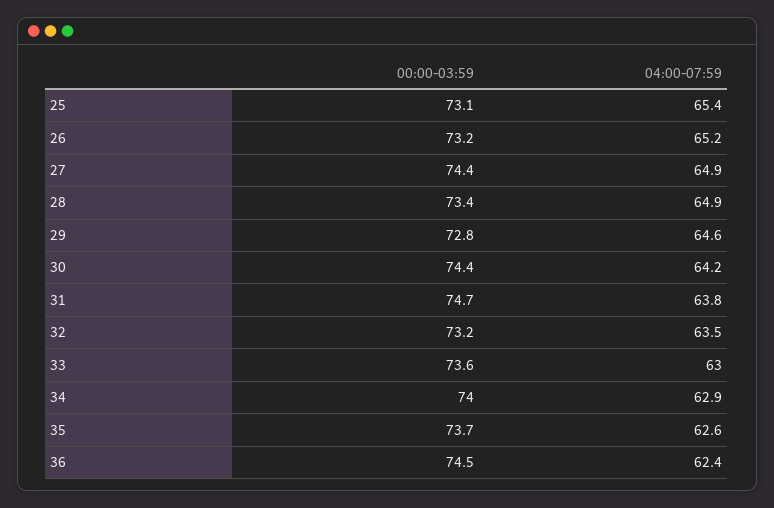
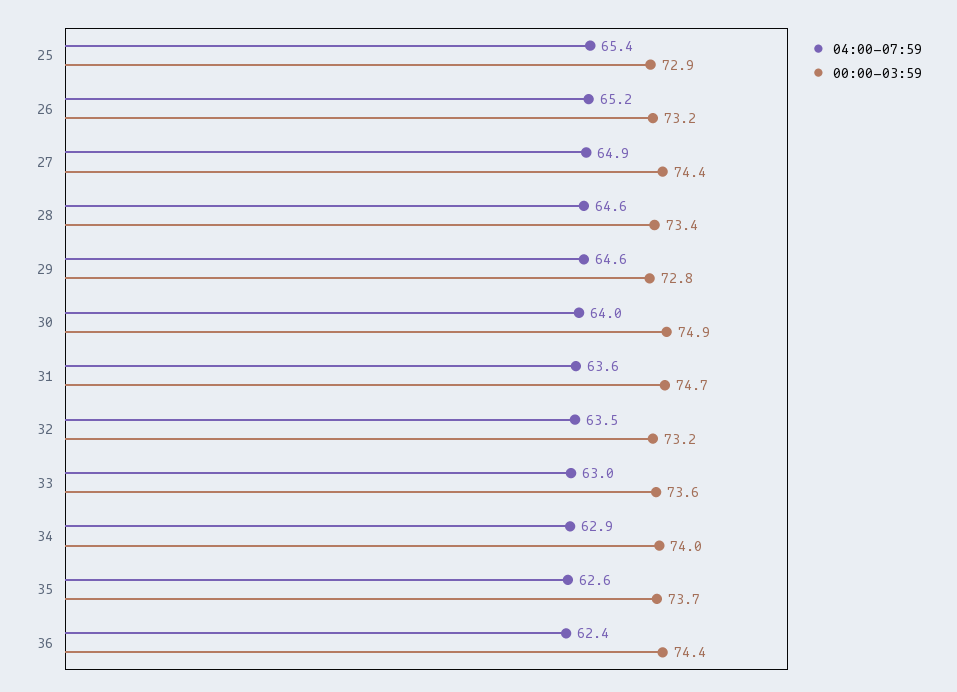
  {
    "00:00-03:59": {
-     "25": 73.1,
+     "25": 72.9,
      "26": 73.2,
      "27": 74.4,
      "28": 73.4,
      "29": 72.8,
-     "30": 74.4,
+     "30": 74.9,
      "31": 74.7,
      "32": 73.2,
      "33": 73.6,
      "34": 74,
      "35": 73.7,
-     "36": 74.5
+     "36": 74.4
    },
    "04:00-07:59": {
      "25": 65.4,
      "26": 65.2,
      "27": 64.9,
-     "28": 64.9,
+     "28": 64.6,
      "29": 64.6,
-     "30": 64.2,
+     "30": 64,
-     "31": 63.8,
+     "31": 63.6,
      "32": 63.5,
      "33": 63,
      "34": 62.9,
      "35": 62.6,
      "36": 62.4
    }
  }

